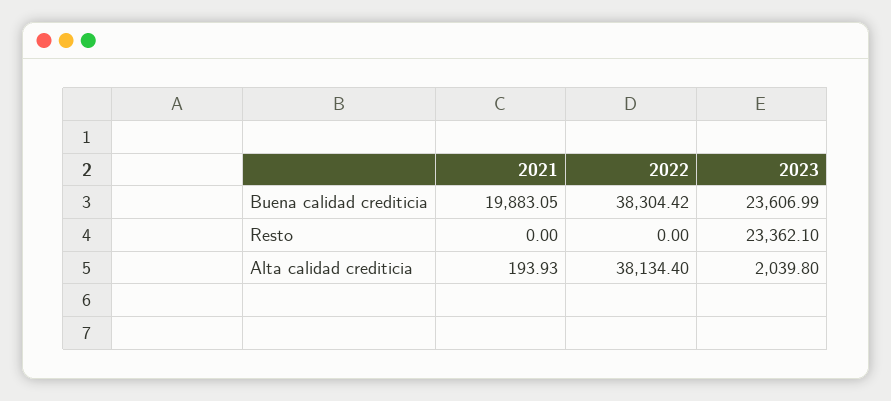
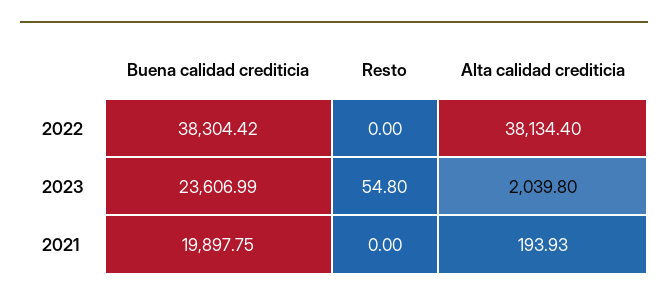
  {
    "2021": {
-     "Buena calidad crediticia": 19883.05,
+     "Buena calidad crediticia": 19897.75,
      "Resto": 0,
      "Alta calidad crediticia": 193.93
    },
    "2022": {
      "Buena calidad crediticia": 38304.42,
      "Resto": 0,
      "Alta calidad crediticia": 38134.4
    },
    "2023": {
      "Buena calidad crediticia": 23606.99,
-     "Resto": 23362.1,
+     "Resto": 54.8,
      "Alta calidad crediticia": 2039.8
    }
  }

